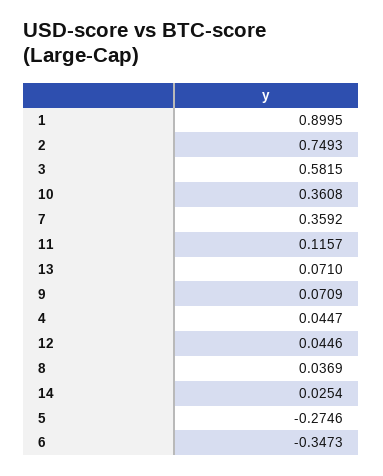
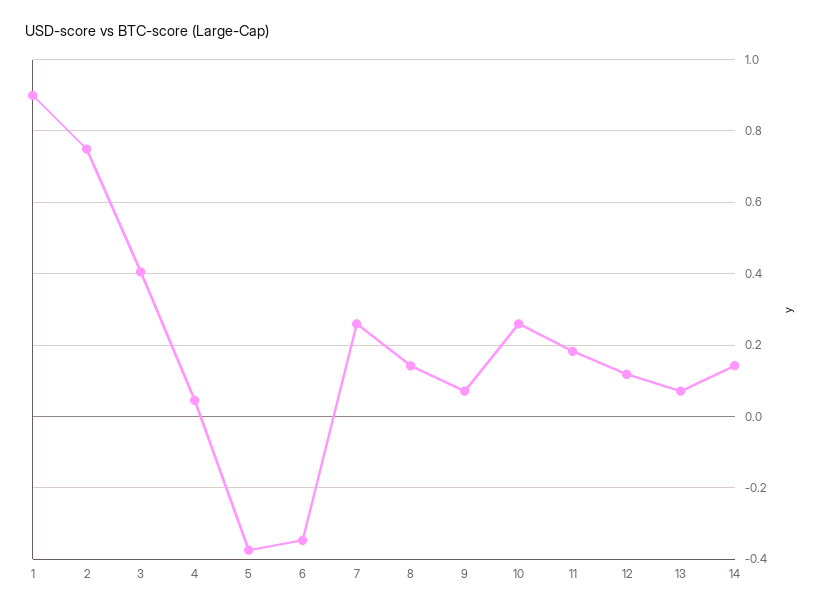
  {
    "1": 0.8995,
    "2": 0.7493,
-   "3": 0.5815,
+   "3": 0.4,
-   "10": 0.3608,
+   "10": 0.26,
-   "7": 0.3592,
+   "7": 0.26,
-   "11": 0.1157,
+   "11": 0.18,
    "13": 0.071,
    "9": 0.0709,
    "4": 0.0447,
-   "12": 0.0446,
+   "12": 0.12,
-   "8": 0.0369,
+   "8": 0.14,
-   "14": 0.0254,
+   "14": 0.14,
-   "5": -0.2746,
+   "5": -0.38,
    "6": -0.3473
  }

